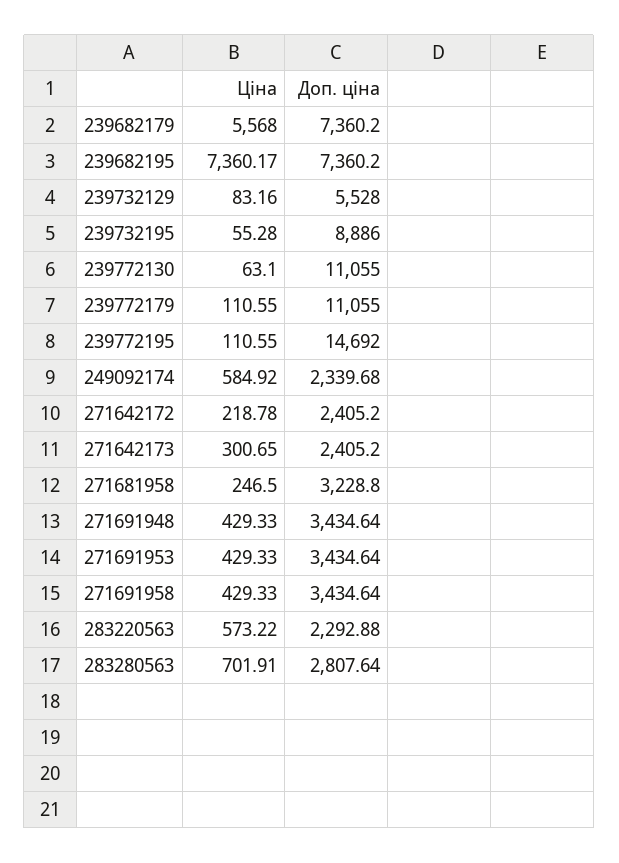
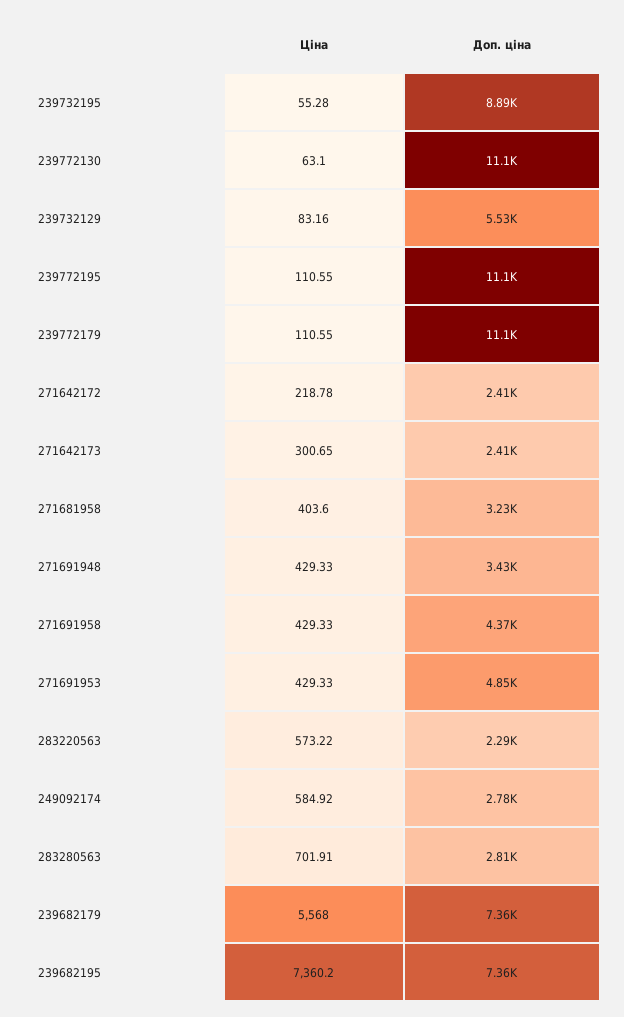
  {
    "Ціна": {
      "239682179": 5568,
-     "239682195": 7360.17,
+     "239682195": 7360.2,
      "239732129": 83.16,
      "239732195": 55.28,
      "239772130": 63.1,
      "239772179": 110.55,
      "239772195": 110.55,
      "249092174": 584.92,
      "271642172": 218.78,
      "271642173": 300.65,
-     "271681958": 246.5,
+     "271681958": 403.6,
      "271691948": 429.33,
      "271691953": 429.33,
      "271691958": 429.33,
      "283220563": 573.22,
      "283280563": 701.91
    },
    "Доп. ціна": {
      "239682179": 7360.2,
      "239682195": 7360.2,
      "239732129": 5528,
      "239732195": 8886,
      "239772130": 11055,
      "239772179": 11055,
-     "239772195": 14692,
+     "239772195": 11100,
-     "249092174": 2339.68,
+     "249092174": 2780,
      "271642172": 2405.2,
      "271642173": 2405.2,
      "271681958": 3228.8,
      "271691948": 3434.64,
-     "271691953": 3434.64,
+     "271691953": 4850,
-     "271691958": 3434.64,
+     "271691958": 4370,
      "283220563": 2292.88,
      "283280563": 2807.64
    }
  }

